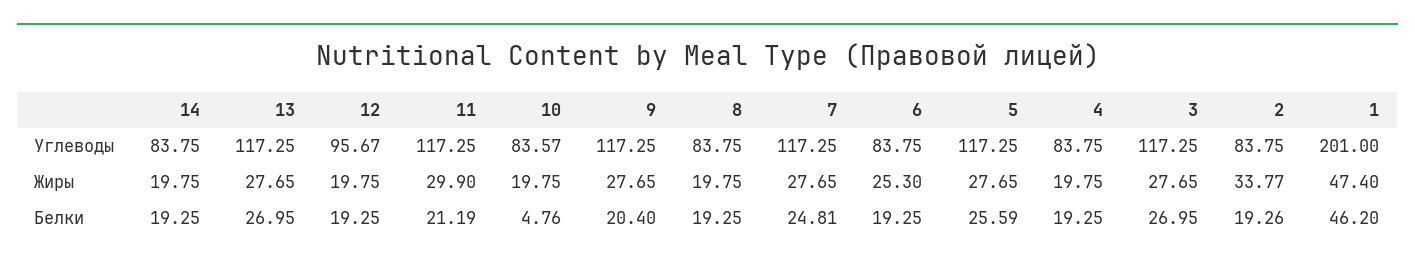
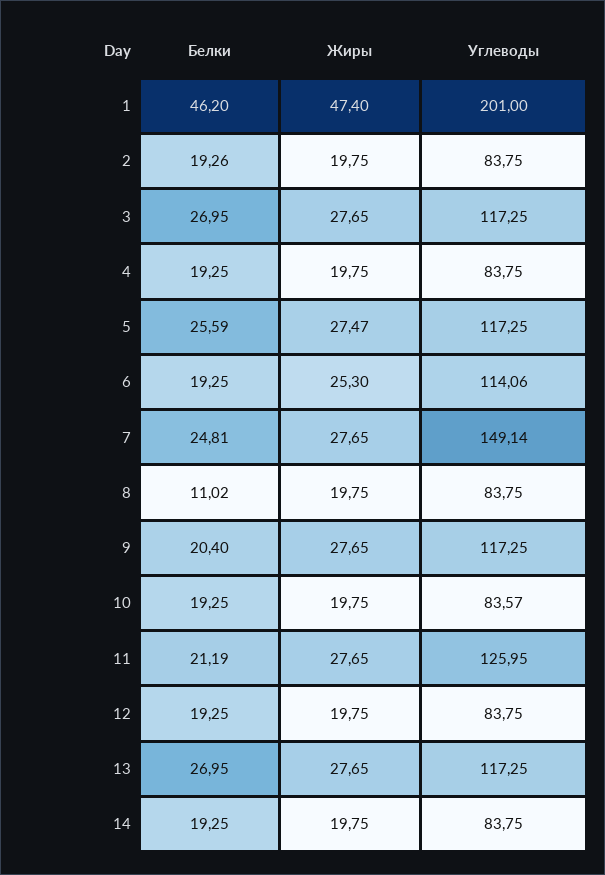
  {
    "14": {
      "Углеводы": 83.75,
      "Жиры": 19.75,
      "Белки": 19.25
    },
    "13": {
      "Углеводы": 117.25,
      "Жиры": 27.65,
      "Белки": 26.95
    },
    "12": {
-     "Углеводы": 95.67,
+     "Углеводы": 83.75,
      "Жиры": 19.75,
      "Белки": 19.25
    },
    "11": {
-     "Углеводы": 117.25,
+     "Углеводы": 125.95,
-     "Жиры": 29.9,
+     "Жиры": 27.65,
      "Белки": 21.19
    },
    "10": {
      "Углеводы": 83.57,
      "Жиры": 19.75,
-     "Белки": 4.76
+     "Белки": 19.25
    },
    "9": {
      "Углеводы": 117.25,
      "Жиры": 27.65,
      "Белки": 20.4
    },
    "8": {
      "Углеводы": 83.75,
      "Жиры": 19.75,
-     "Белки": 19.25
+     "Белки": 11.02
    },
    "7": {
-     "Углеводы": 117.25,
+     "Углеводы": 149.14,
      "Жиры": 27.65,
      "Белки": 24.81
    },
    "6": {
-     "Углеводы": 83.75,
+     "Углеводы": 114.06,
      "Жиры": 25.3,
      "Белки": 19.25
    },
    "5": {
      "Углеводы": 117.25,
-     "Жиры": 27.65,
+     "Жиры": 27.47,
      "Белки": 25.59
    },
    "4": {
      "Углеводы": 83.75,
      "Жиры": 19.75,
      "Белки": 19.25
    },
    "3": {
      "Углеводы": 117.25,
      "Жиры": 27.65,
      "Белки": 26.95
    },
    "2": {
      "Углеводы": 83.75,
-     "Жиры": 33.77,
+     "Жиры": 19.75,
      "Белки": 19.26
    },
    "1": {
      "Углеводы": 201,
      "Жиры": 47.4,
      "Белки": 46.2
    }
  }

